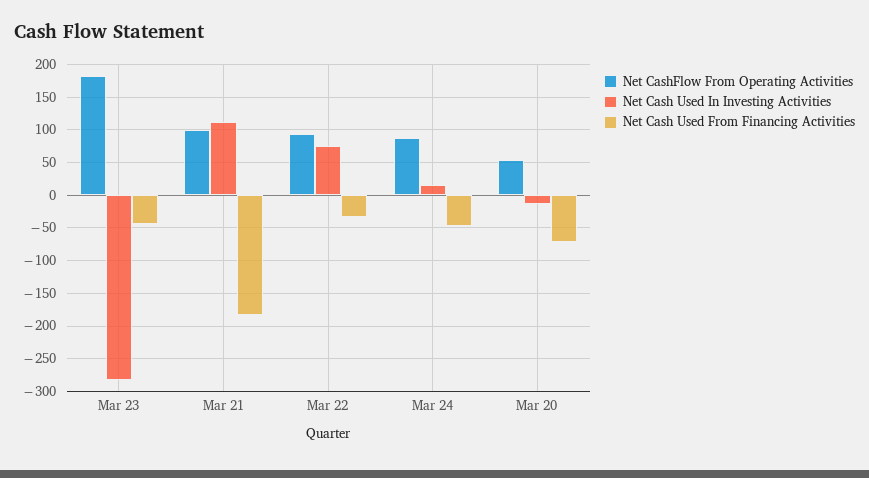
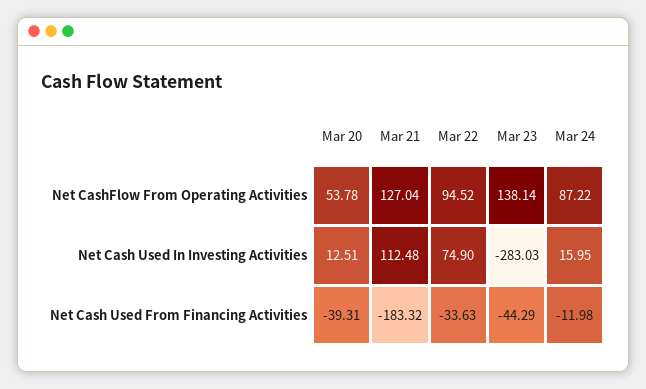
  {
    "Net CashFlow From Operating Activities": {
-     "Mar 23": 180,
+     "Mar 23": 138.14,
-     "Mar 21": 100,
+     "Mar 21": 127.04,
      "Mar 22": 94.52,
      "Mar 24": 87.22,
      "Mar 20": 53.78
    },
    "Net Cash Used In Investing Activities": {
      "Mar 23": -283.03,
      "Mar 21": 112.48,
      "Mar 22": 74.9,
      "Mar 24": 15.95,
-     "Mar 20": -10
+     "Mar 20": 12.51
    },
    "Net Cash Used From Financing Activities": {
      "Mar 23": -44.29,
      "Mar 21": -183.32,
      "Mar 22": -33.63,
-     "Mar 24": -50,
+     "Mar 24": -11.98,
-     "Mar 20": -70
+     "Mar 20": -39.31
    }
  }

